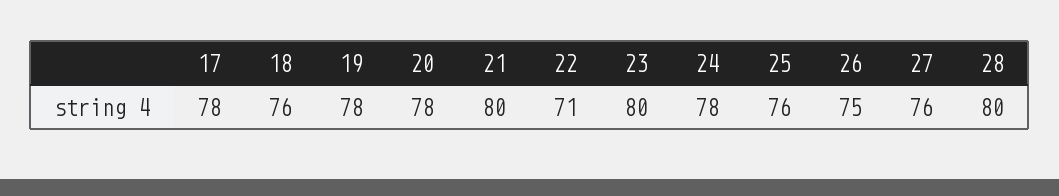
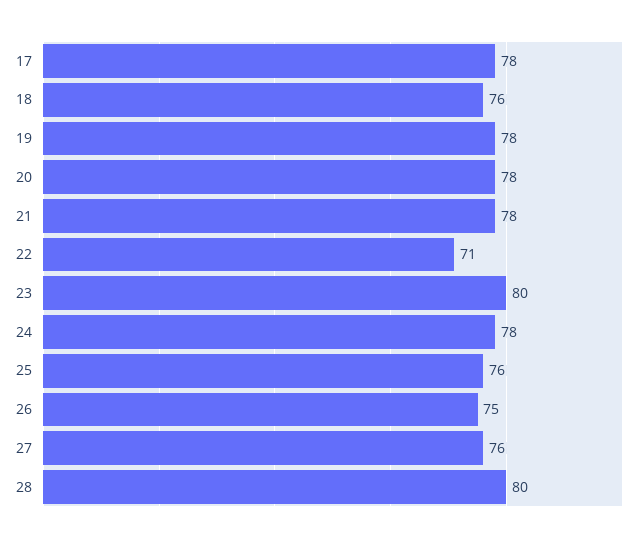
  {
    "17": 78,
    "18": 76,
    "19": 78,
    "20": 78,
-   "21": 80,
+   "21": 78,
    "22": 71,
    "23": 80,
    "24": 78,
    "25": 76,
    "26": 75,
    "27": 76,
    "28": 80
  }

